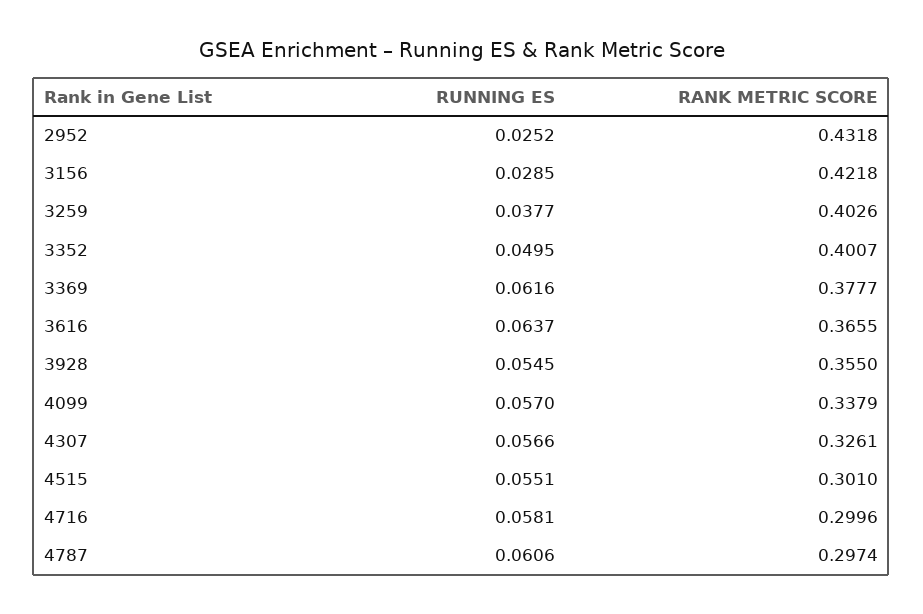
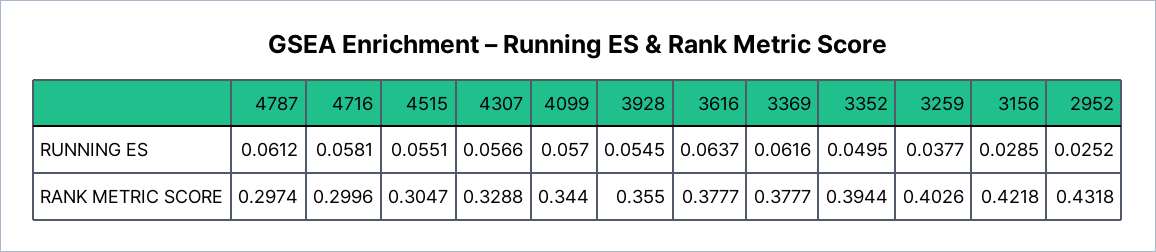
  {
    "RUNNING ES": {
      "2952": 0.0252,
      "3156": 0.0285,
      "3259": 0.0377,
      "3352": 0.0495,
      "3369": 0.0616,
      "3616": 0.0637,
      "3928": 0.0545,
      "4099": 0.057,
      "4307": 0.0566,
      "4515": 0.0551,
      "4716": 0.0581,
-     "4787": 0.0606
+     "4787": 0.0612
    },
    "RANK METRIC SCORE": {
      "2952": 0.4318,
      "3156": 0.4218,
      "3259": 0.4026,
-     "3352": 0.4007,
+     "3352": 0.3944,
      "3369": 0.3777,
-     "3616": 0.3655,
+     "3616": 0.3777,
      "3928": 0.355,
-     "4099": 0.3379,
+     "4099": 0.344,
-     "4307": 0.3261,
+     "4307": 0.3288,
-     "4515": 0.301,
+     "4515": 0.3047,
      "4716": 0.2996,
      "4787": 0.2974
    }
  }

